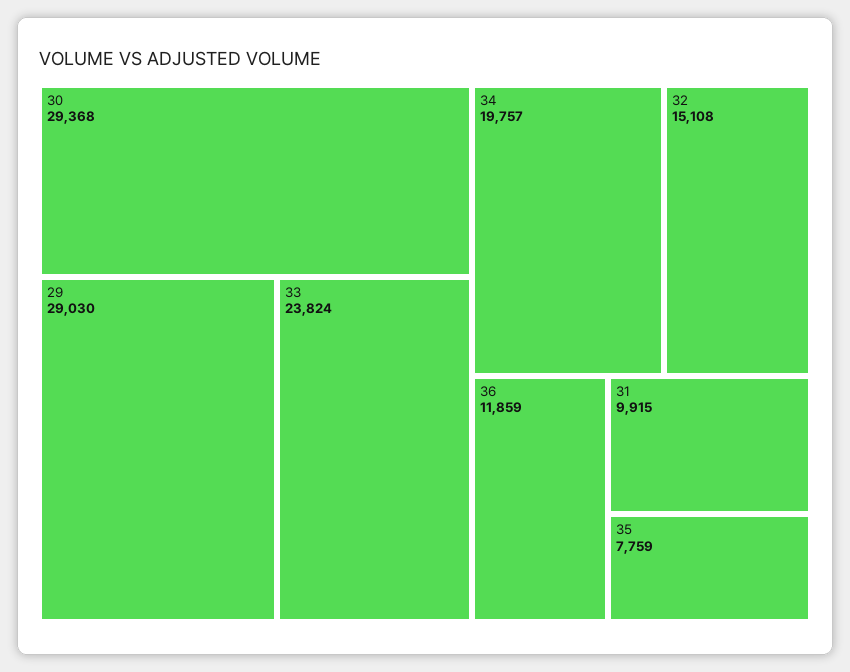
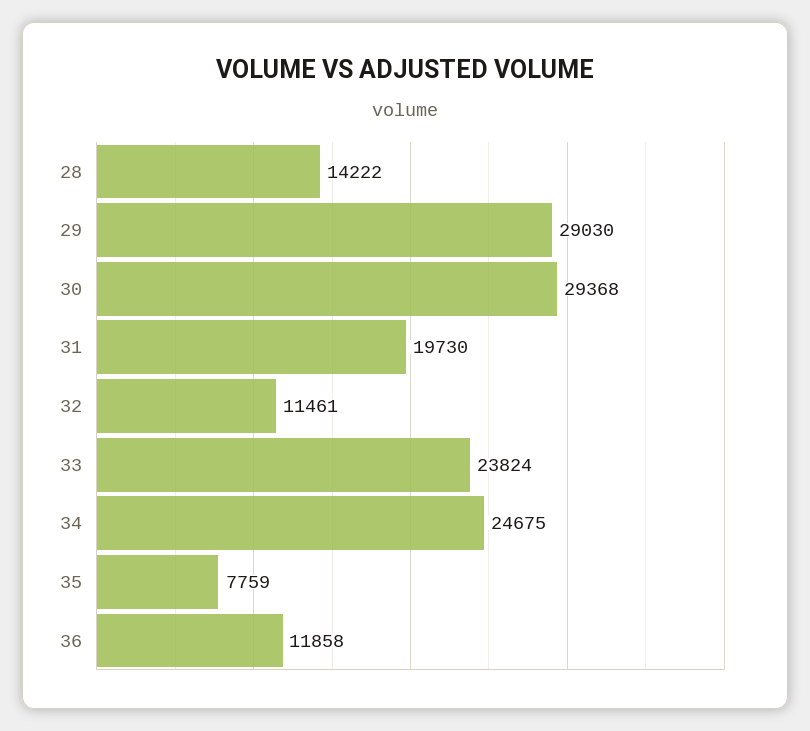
  {
    "30": 29368,
    "29": 29030,
    "33": 23824,
-   "34": 19757,
+   "34": 24675,
-   "32": 15108,
+   "32": 11461,
-   "36": 11859,
+   "36": 11858,
-   "31": 9915,
+   "31": 19730,
-   "35": 7759
+   "35": 7759,
+   "28": 14222
  }

